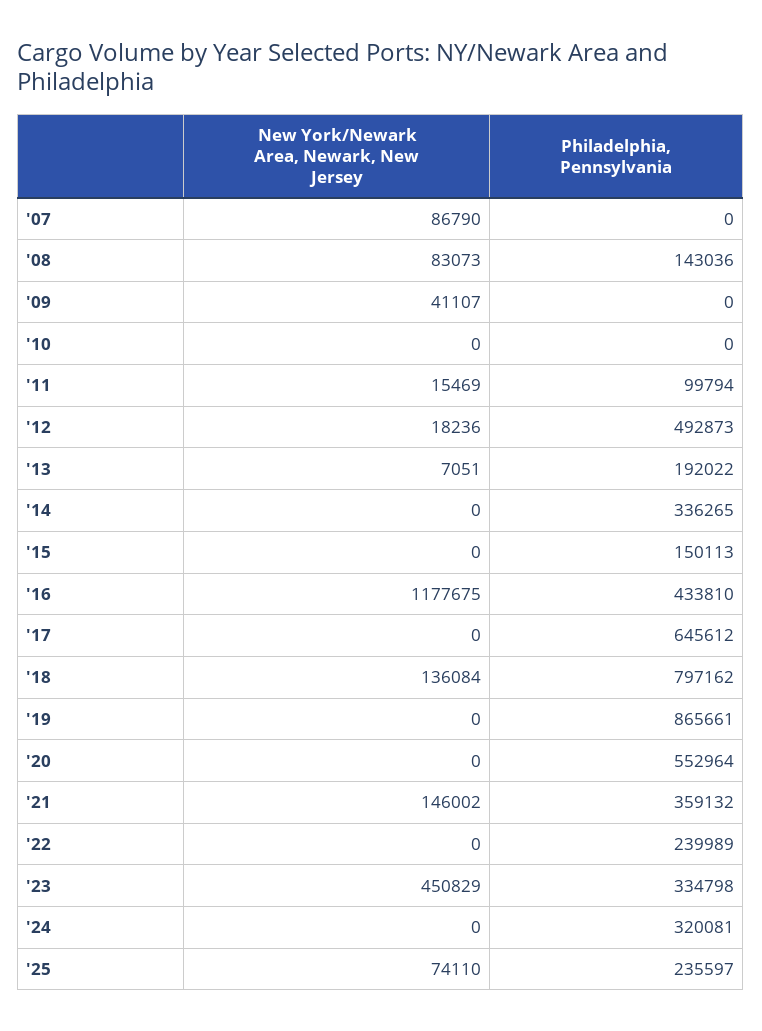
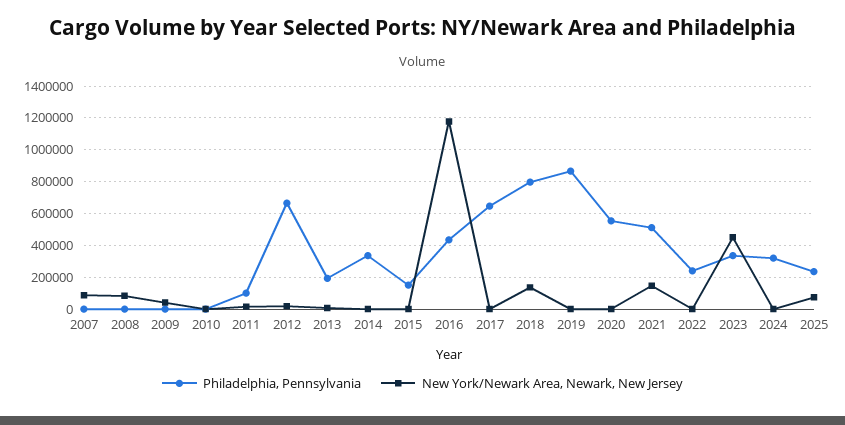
  {
    "New York/Newark Area, Newark, New Jersey": {
      "'07": 86790,
      "'08": 83073,
      "'09": 41107,
      "'10": 0,
      "'11": 15469,
      "'12": 18236,
      "'13": 7051,
      "'14": 0,
      "'15": 0,
      "'16": 1177675,
      "'17": 0,
      "'18": 136084,
      "'19": 0,
      "'20": 0,
      "'21": 146002,
      "'22": 0,
      "'23": 450829,
      "'24": 0,
      "'25": 74110
    },
    "Philadelphia, Pennsylvania": {
      "'07": 0,
-     "'08": 143036,
+     "'08": 0,
      "'09": 0,
      "'10": 0,
      "'11": 99794,
-     "'12": 492873,
+     "'12": 650000,
      "'13": 192022,
      "'14": 336265,
      "'15": 150113,
      "'16": 433810,
      "'17": 645612,
      "'18": 797162,
      "'19": 865661,
      "'20": 552964,
-     "'21": 359132,
+     "'21": 500000,
      "'22": 239989,
      "'23": 334798,
      "'24": 320081,
      "'25": 235597
    }
  }

